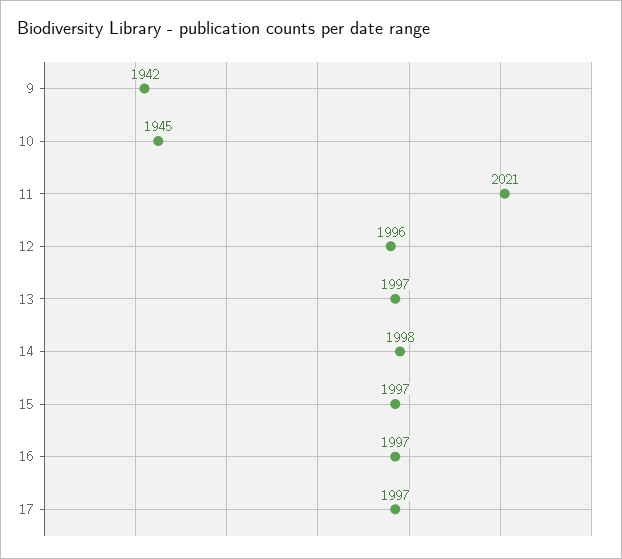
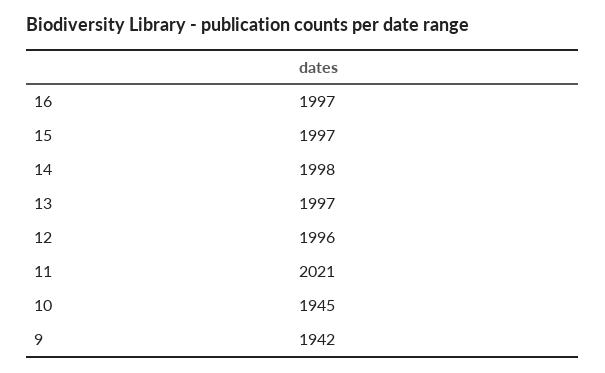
  {
    "9": 1942,
    "10": 1945,
    "11": 2021,
    "12": 1996,
    "13": 1997,
    "14": 1998,
    "15": 1997,
-   "16": 1997,
+   "16": 1997
-   "17": 1997
  }

